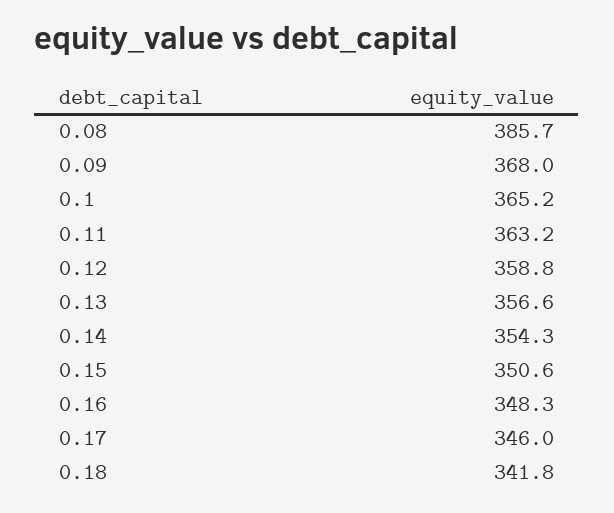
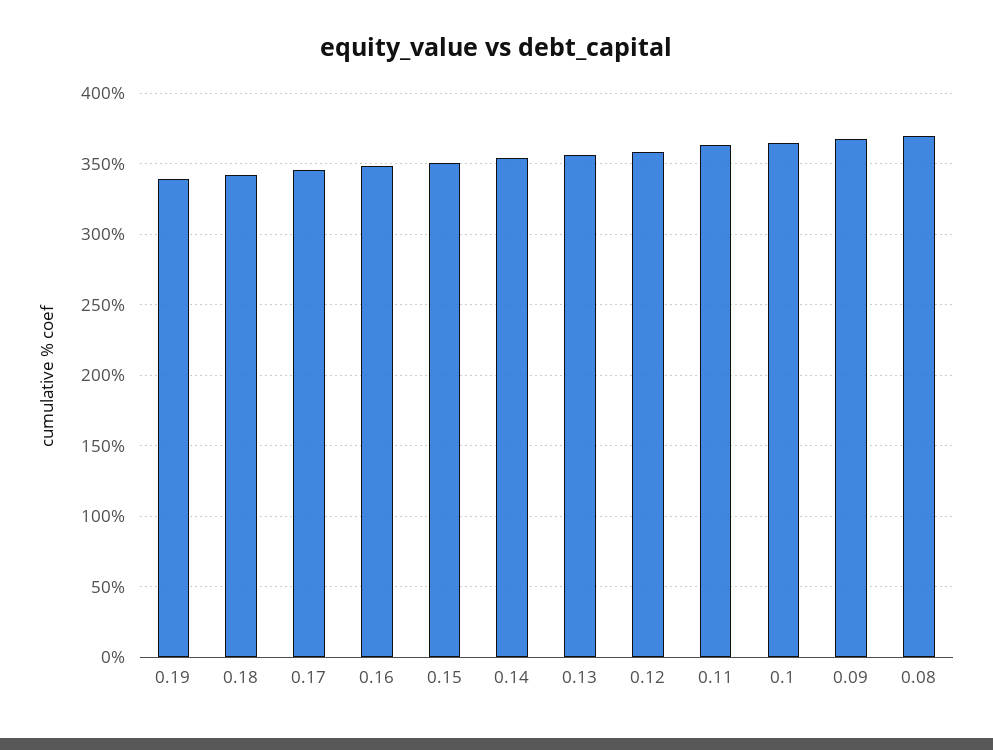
  {
-   "0.08": 385.7,
+   "0.08": 370,
    "0.09": 368,
    "0.1": 365.2,
    "0.11": 363.2,
    "0.12": 358.8,
    "0.13": 356.6,
    "0.14": 354.3,
    "0.15": 350.6,
    "0.16": 348.3,
    "0.17": 346,
-   "0.18": 341.8
+   "0.18": 341.8,
+   "0.19": 340
  }

